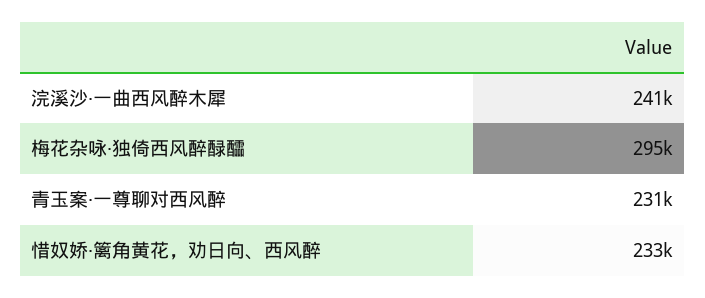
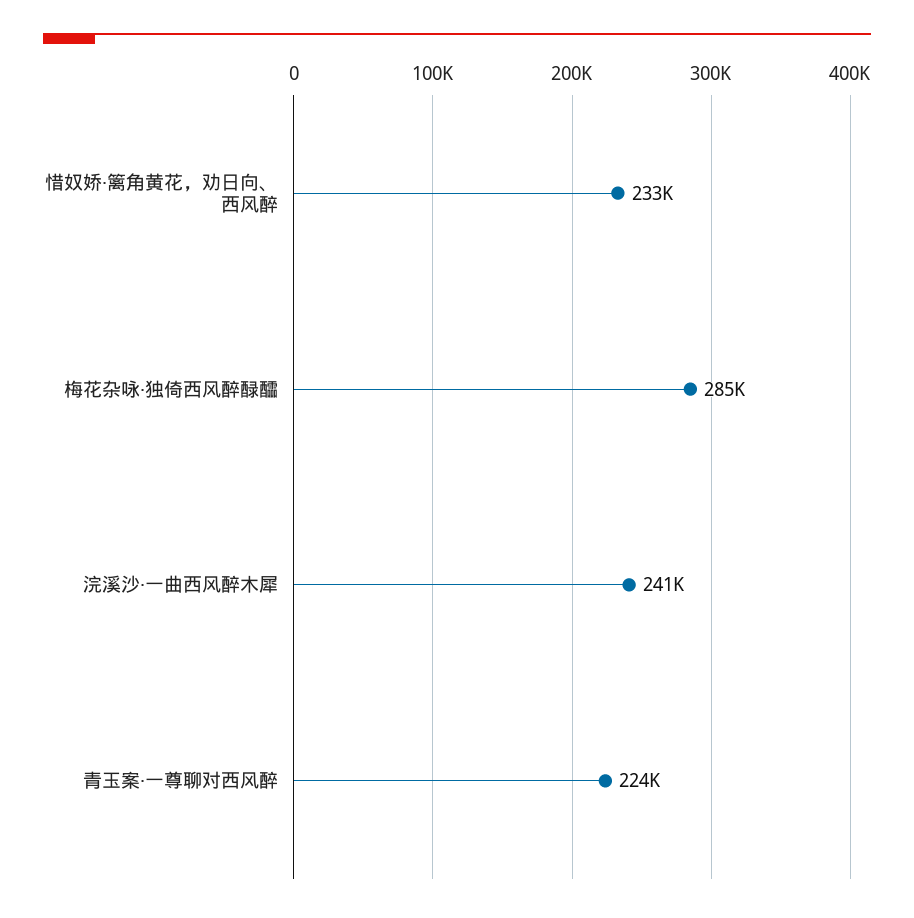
  {
    "浣溪沙·一曲西风醉木犀": 241000,
-   "梅花杂咏·独倚西风醉醁醽": 295000,
+   "梅花杂咏·独倚西风醉醁醽": 285000,
-   "青玉案·一尊聊对西风醉": 231000,
+   "青玉案·一尊聊对西风醉": 224000,
    "惜奴娇·篱角黄花，劝日向、西风醉": 233000
  }

